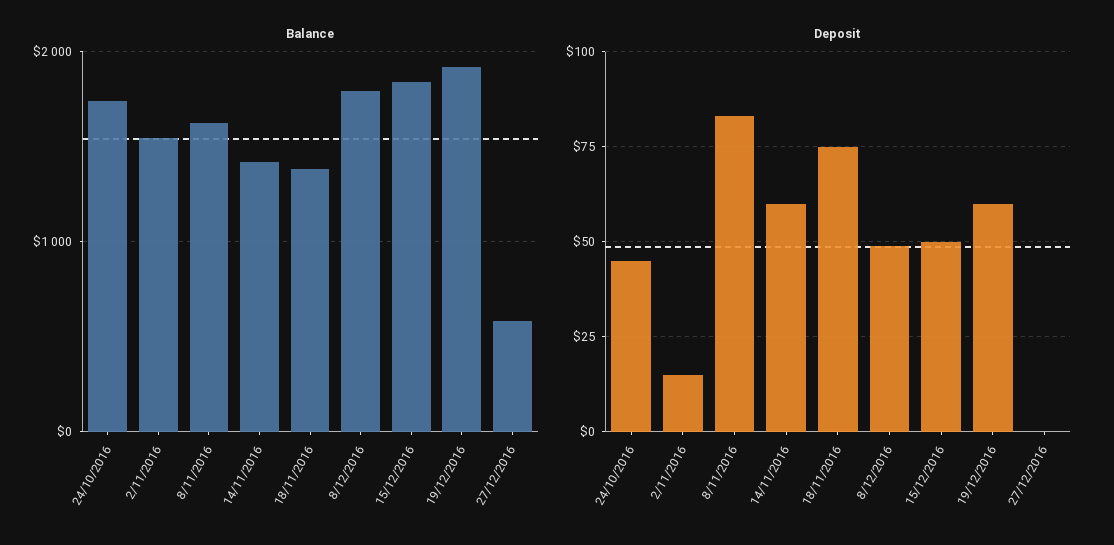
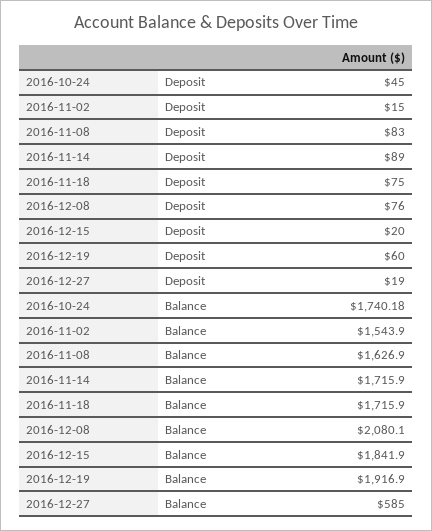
  {
    "Balance": {
      "24/10/2016": 1740.18,
      "2/11/2016": 1543.9,
      "8/11/2016": 1626.9,
-     "14/11/2016": 1400,
+     "14/11/2016": 1715.9,
-     "18/11/2016": 1400,
+     "18/11/2016": 1715.9,
-     "8/12/2016": 1800,
+     "8/12/2016": 2080.1,
      "15/12/2016": 1841.9,
      "19/12/2016": 1916.9,
      "27/12/2016": 585
    },
    "Deposit": {
      "24/10/2016": 45,
      "2/11/2016": 15,
      "8/11/2016": 83,
-     "14/11/2016": 60,
+     "14/11/2016": 89,
      "18/11/2016": 75,
-     "8/12/2016": 50,
+     "8/12/2016": 76,
-     "15/12/2016": 50,
+     "15/12/2016": 20,
      "19/12/2016": 60,
-     "27/12/2016": 0
+     "27/12/2016": 19
    }
  }

